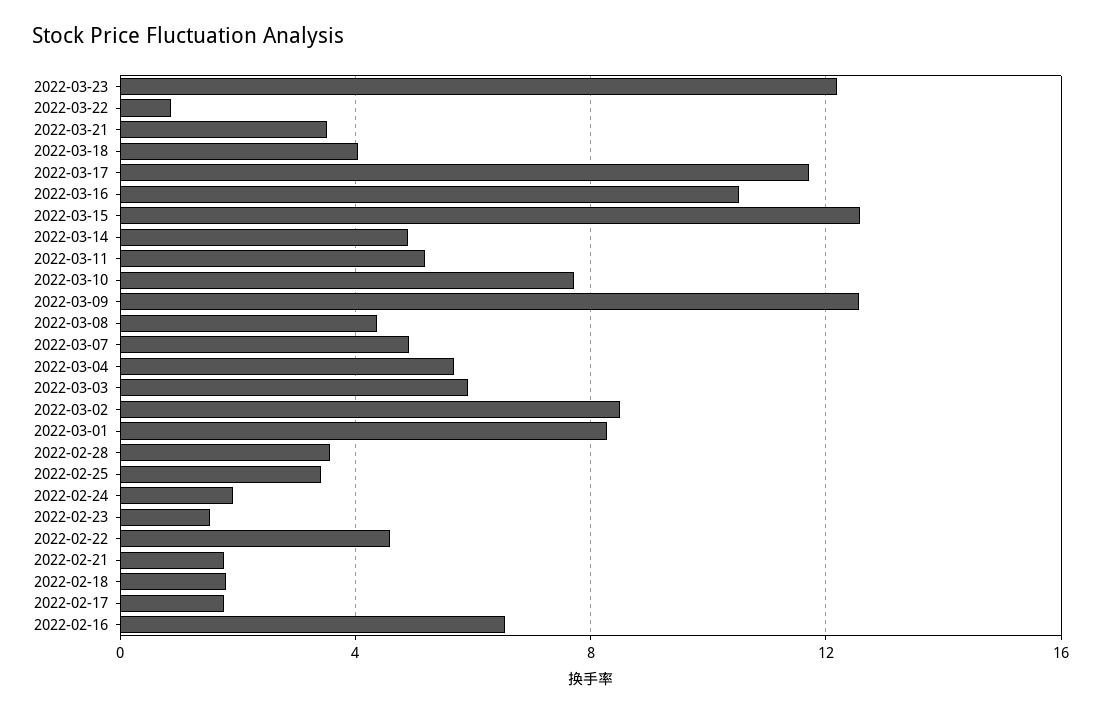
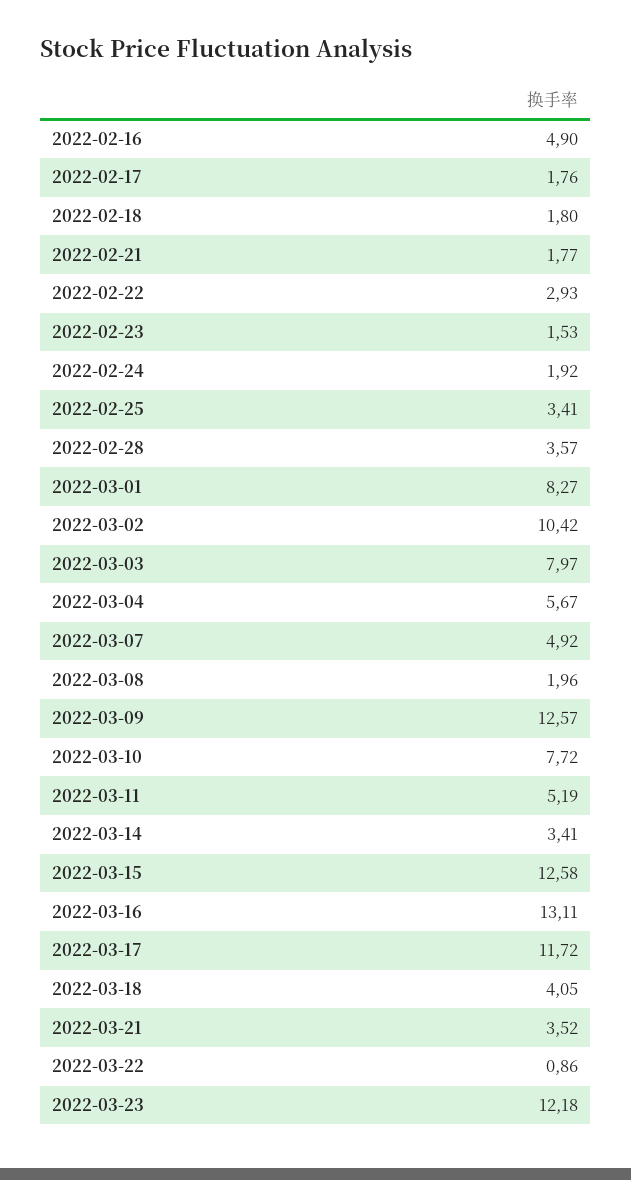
  {
    "2022-03-23": 12.18,
    "2022-03-22": 0.86,
    "2022-03-21": 3.52,
    "2022-03-18": 4.05,
    "2022-03-17": 11.72,
-   "2022-03-16": 10.5,
+   "2022-03-16": 13.11,
    "2022-03-15": 12.58,
-   "2022-03-14": 5,
+   "2022-03-14": 3.41,
    "2022-03-11": 5.19,
    "2022-03-10": 7.72,
    "2022-03-09": 12.57,
-   "2022-03-08": 4.5,
+   "2022-03-08": 1.96,
    "2022-03-07": 4.92,
    "2022-03-04": 5.67,
-   "2022-03-03": 6,
+   "2022-03-03": 7.97,
-   "2022-03-02": 8.5,
+   "2022-03-02": 10.42,
    "2022-03-01": 8.27,
    "2022-02-28": 3.57,
    "2022-02-25": 3.41,
    "2022-02-24": 1.92,
    "2022-02-23": 1.53,
-   "2022-02-22": 4.5,
+   "2022-02-22": 2.93,
    "2022-02-21": 1.77,
    "2022-02-18": 1.8,
    "2022-02-17": 1.76,
-   "2022-02-16": 6.5
+   "2022-02-16": 4.9
  }

